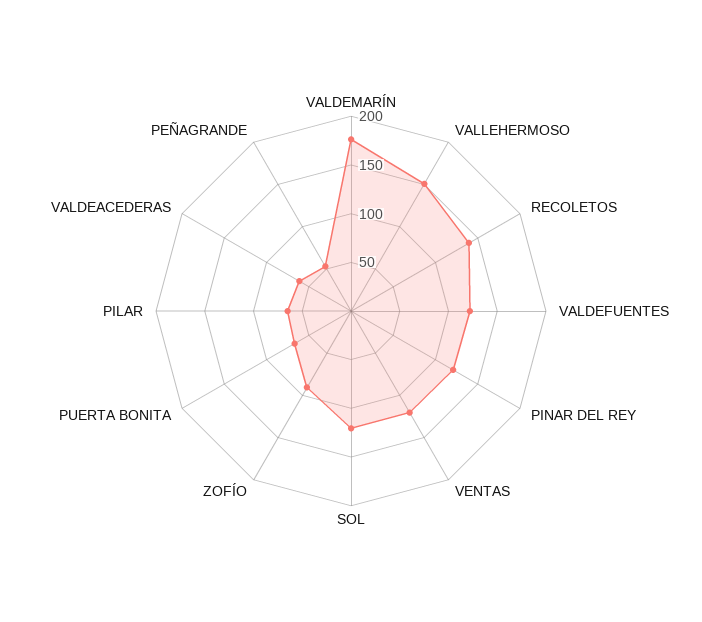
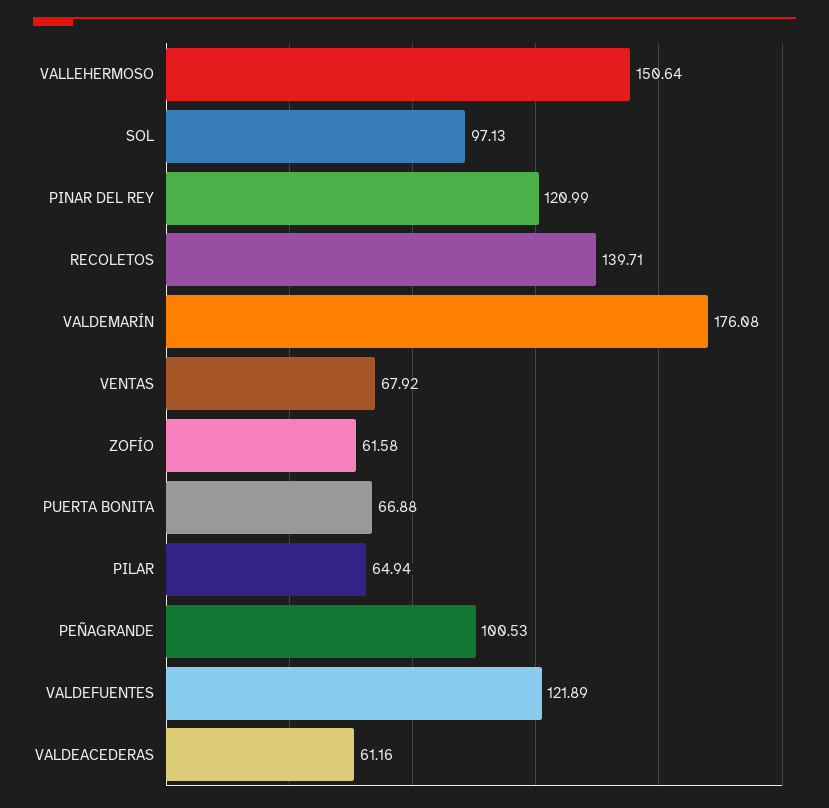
  {
    "VALDEMARÍN": 176.08,
    "VALLEHERMOSO": 150.64,
    "RECOLETOS": 139.71,
    "VALDEFUENTES": 121.89,
    "PINAR DEL REY": 120.99,
-   "VENTAS": 120,
+   "VENTAS": 67.92,
-   "SOL": 120,
+   "SOL": 97.13,
-   "ZOFÍO": 90,
+   "ZOFÍO": 61.58,
    "PUERTA BONITA": 66.88,
    "PILAR": 64.94,
    "VALDEACEDERAS": 61.16,
-   "PEÑAGRANDE": 50
+   "PEÑAGRANDE": 100.53
  }

